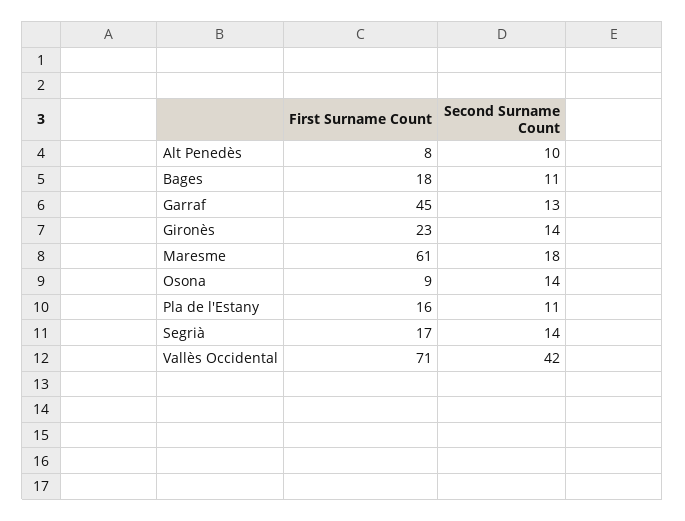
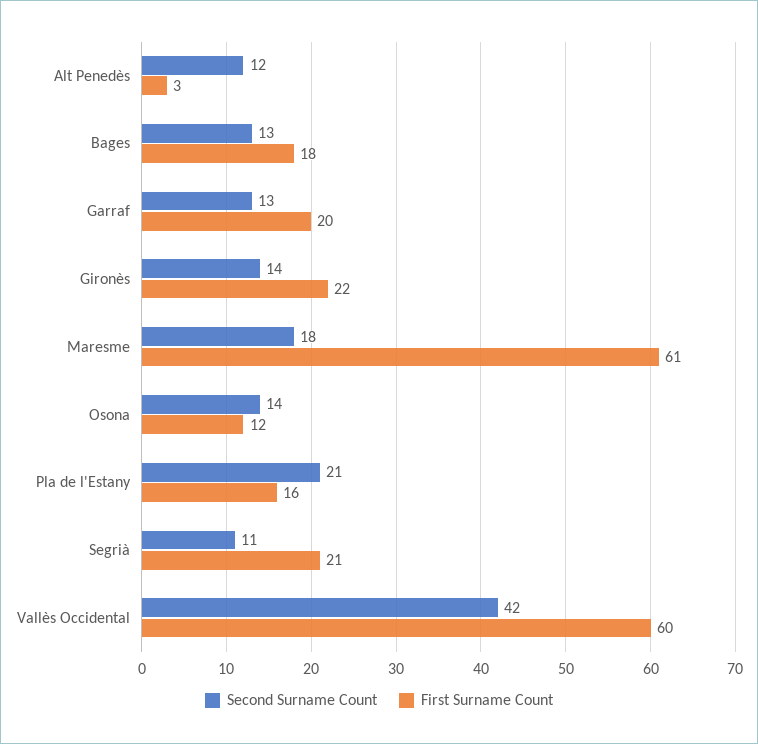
  {
    "First Surname Count": {
-     "Alt Penedès": 8,
+     "Alt Penedès": 3,
      "Bages": 18,
-     "Garraf": 45,
+     "Garraf": 20,
-     "Gironès": 23,
+     "Gironès": 22,
      "Maresme": 61,
-     "Osona": 9,
+     "Osona": 12,
      "Pla de l'Estany": 16,
-     "Segrià": 17,
+     "Segrià": 21,
-     "Vallès Occidental": 71
+     "Vallès Occidental": 60
    },
    "Second Surname Count": {
-     "Alt Penedès": 10,
+     "Alt Penedès": 12,
-     "Bages": 11,
+     "Bages": 13,
      "Garraf": 13,
      "Gironès": 14,
      "Maresme": 18,
      "Osona": 14,
-     "Pla de l'Estany": 11,
+     "Pla de l'Estany": 21,
-     "Segrià": 14,
+     "Segrià": 11,
      "Vallès Occidental": 42
    }
  }

